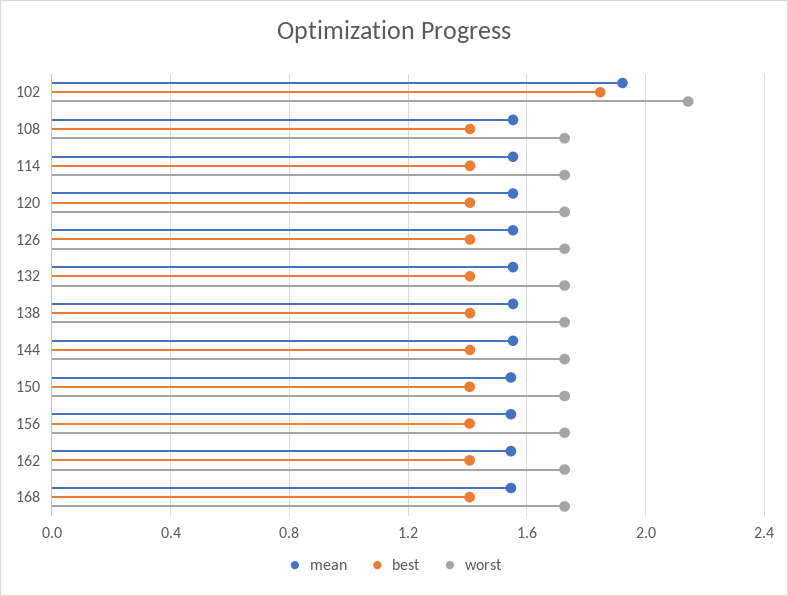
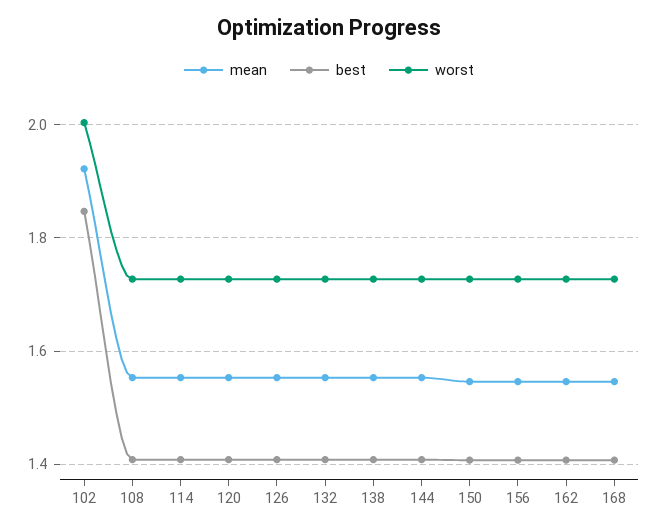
  {
    "mean": {
      "102": 1.92,
      "108": 1.56,
      "114": 1.56,
      "120": 1.56,
      "126": 1.56,
      "132": 1.56,
      "138": 1.56,
      "144": 1.56,
      "150": 1.54,
      "156": 1.54,
      "162": 1.54,
      "168": 1.54
    },
    "best": {
      "102": 1.84,
      "108": 1.4,
      "114": 1.4,
      "120": 1.4,
      "126": 1.4,
      "132": 1.4,
      "138": 1.4,
      "144": 1.4,
      "150": 1.4,
      "156": 1.4,
      "162": 1.4,
      "168": 1.4
    },
    "worst": {
-     "102": 2.15,
+     "102": 2,
      "108": 1.72,
      "114": 1.72,
      "120": 1.72,
      "126": 1.72,
      "132": 1.72,
      "138": 1.72,
      "144": 1.72,
      "150": 1.72,
      "156": 1.72,
      "162": 1.72,
      "168": 1.72
    }
  }

